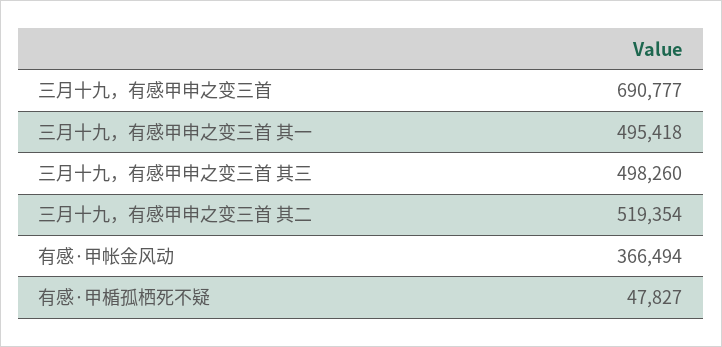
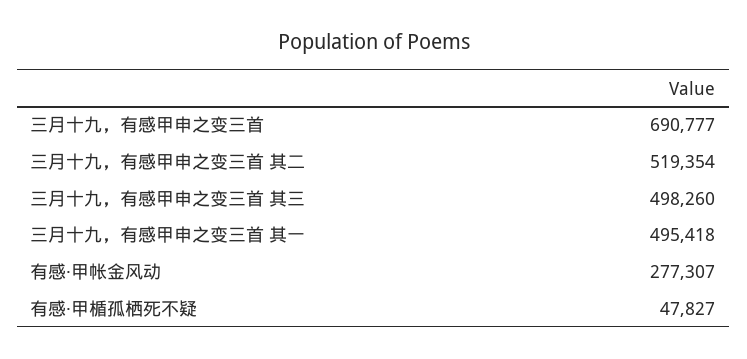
  {
    "三月十九，有感甲申之变三首": 690777,
    "三月十九，有感甲申之变三首 其一": 495418,
    "三月十九，有感甲申之变三首 其三": 498260,
    "三月十九，有感甲申之变三首 其二": 519354,
-   "有感·甲帐金风动": 366494,
+   "有感·甲帐金风动": 277307,
    "有感·甲楯孤栖死不疑": 47827
  }

